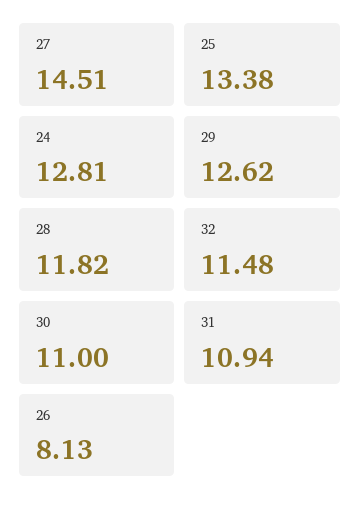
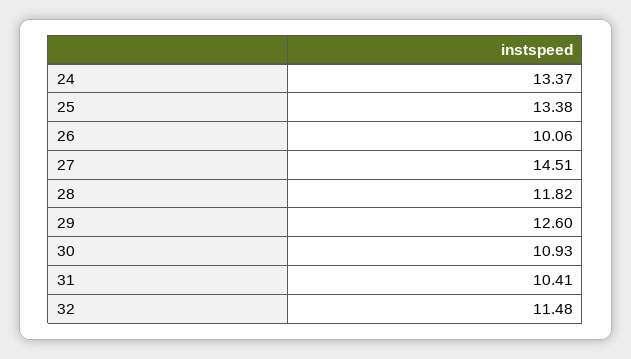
  {
    "27": 14.51,
    "25": 13.38,
-   "24": 12.81,
+   "24": 13.37,
-   "29": 12.62,
+   "29": 12.6,
    "28": 11.82,
    "32": 11.48,
-   "30": 11,
+   "30": 10.93,
-   "31": 10.94,
+   "31": 10.41,
-   "26": 8.13
+   "26": 10.06
  }

